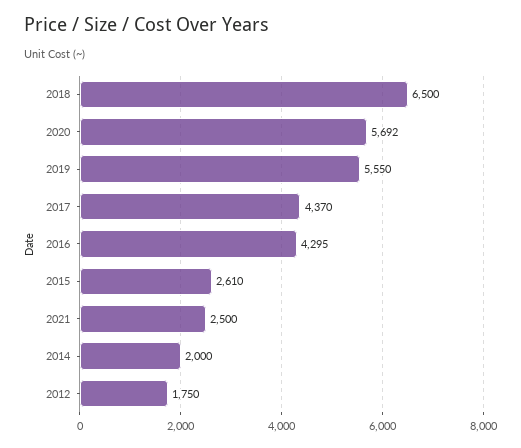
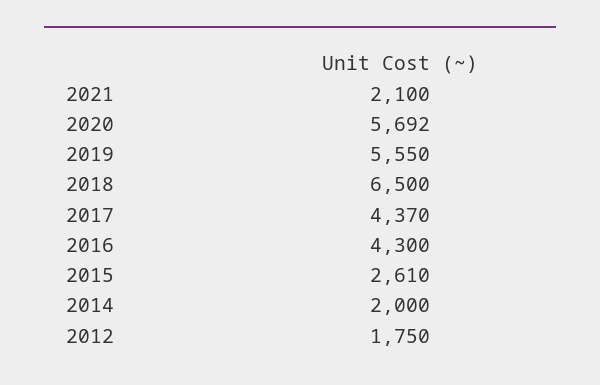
  {
    "2018": 6500,
    "2020": 5692,
    "2019": 5550,
    "2017": 4370,
-   "2016": 4295,
+   "2016": 4300,
    "2015": 2610,
-   "2021": 2500,
+   "2021": 2100,
    "2014": 2000,
    "2012": 1750
  }

